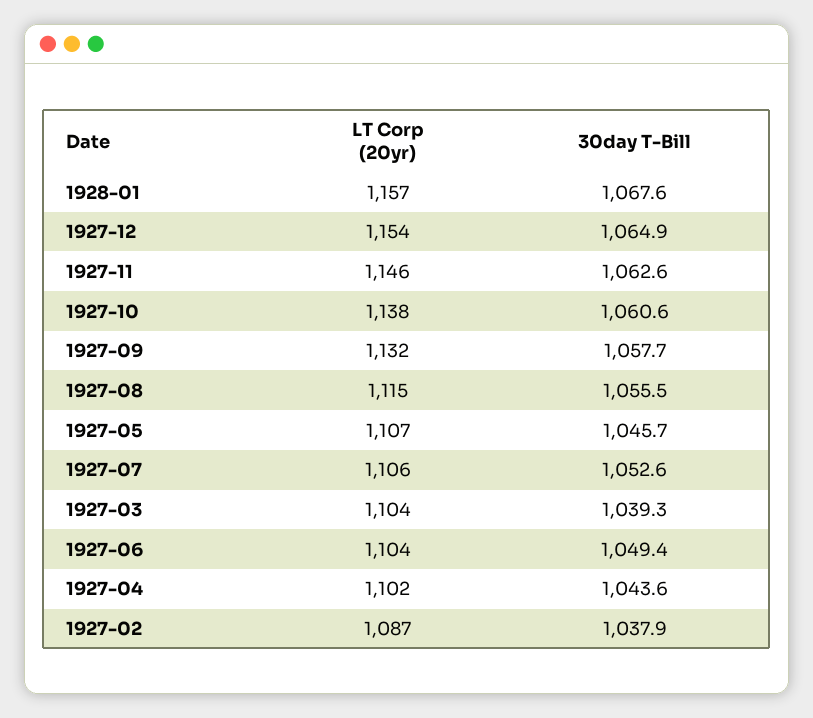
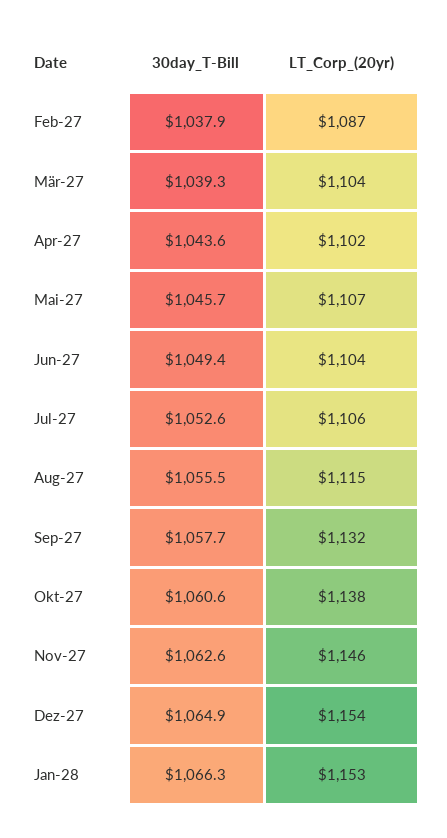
  {
    "LT Corp (20yr)": {
-     "1928-01": 1157,
+     "1928-01": 1153,
      "1927-12": 1154,
      "1927-11": 1146,
      "1927-10": 1138,
      "1927-09": 1132,
      "1927-08": 1115,
      "1927-05": 1107,
      "1927-07": 1106,
      "1927-03": 1104,
      "1927-06": 1104,
      "1927-04": 1102,
      "1927-02": 1087
    },
    "30day T-Bill": {
-     "1928-01": 1067.6,
+     "1928-01": 1066.3,
      "1927-12": 1064.9,
      "1927-11": 1062.6,
      "1927-10": 1060.6,
      "1927-09": 1057.7,
      "1927-08": 1055.5,
      "1927-05": 1045.7,
      "1927-07": 1052.6,
      "1927-03": 1039.3,
      "1927-06": 1049.4,
      "1927-04": 1043.6,
      "1927-02": 1037.9
    }
  }

